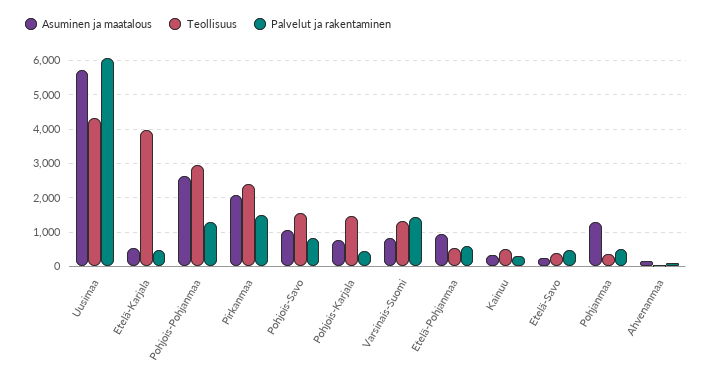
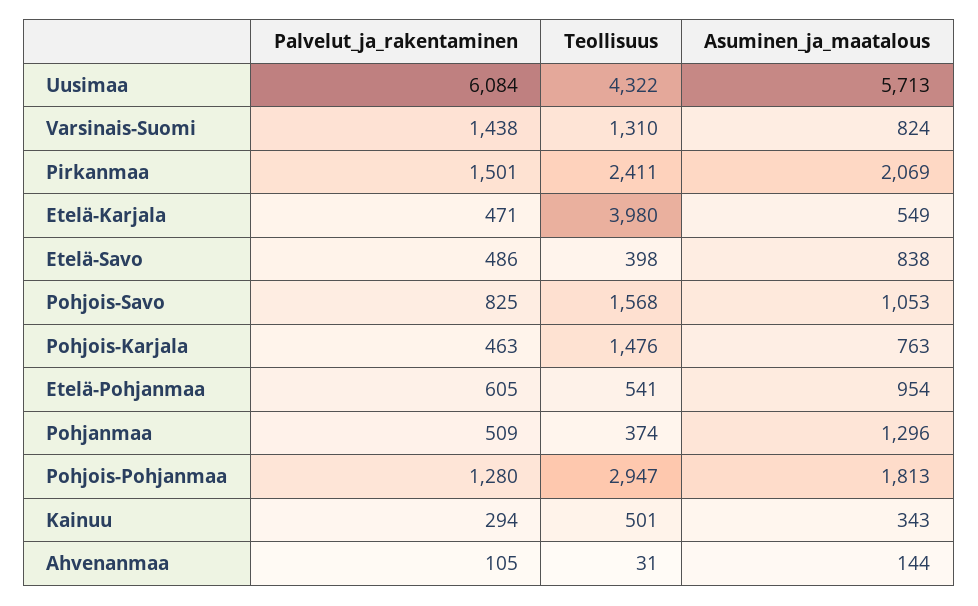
  {
    "Asuminen ja maatalous": {
      "Uusimaa": 5713,
      "Etelä-Karjala": 549,
-     "Pohjois-Pohjanmaa": 2600,
+     "Pohjois-Pohjanmaa": 1813,
      "Pirkanmaa": 2069,
      "Pohjois-Savo": 1053,
      "Pohjois-Karjala": 763,
      "Varsinais-Suomi": 824,
      "Etelä-Pohjanmaa": 954,
      "Kainuu": 343,
-     "Etelä-Savo": 200,
+     "Etelä-Savo": 838,
      "Pohjanmaa": 1296,
      "Ahvenanmaa": 144
    },
    "Teollisuus": {
      "Uusimaa": 4322,
      "Etelä-Karjala": 3980,
      "Pohjois-Pohjanmaa": 2947,
      "Pirkanmaa": 2411,
      "Pohjois-Savo": 1568,
      "Pohjois-Karjala": 1476,
      "Varsinais-Suomi": 1310,
      "Etelä-Pohjanmaa": 541,
      "Kainuu": 501,
      "Etelä-Savo": 398,
      "Pohjanmaa": 374,
      "Ahvenanmaa": 31
    },
    "Palvelut ja rakentaminen": {
      "Uusimaa": 6084,
      "Etelä-Karjala": 471,
      "Pohjois-Pohjanmaa": 1280,
      "Pirkanmaa": 1501,
      "Pohjois-Savo": 825,
      "Pohjois-Karjala": 463,
      "Varsinais-Suomi": 1438,
      "Etelä-Pohjanmaa": 605,
      "Kainuu": 294,
      "Etelä-Savo": 486,
      "Pohjanmaa": 509,
      "Ahvenanmaa": 105
    }
  }

